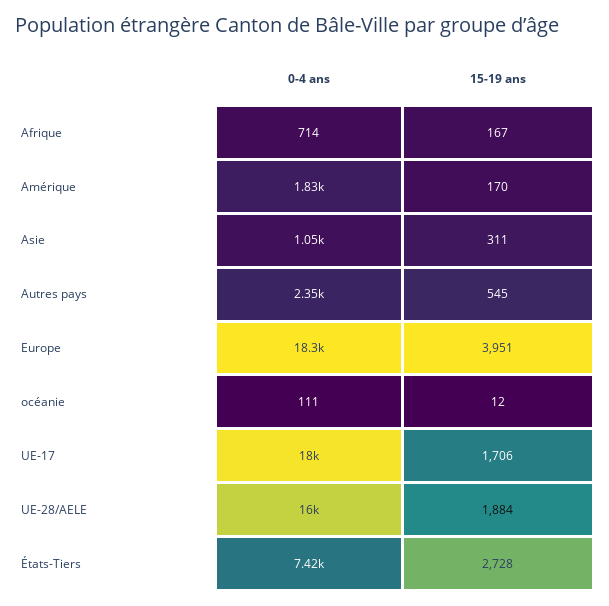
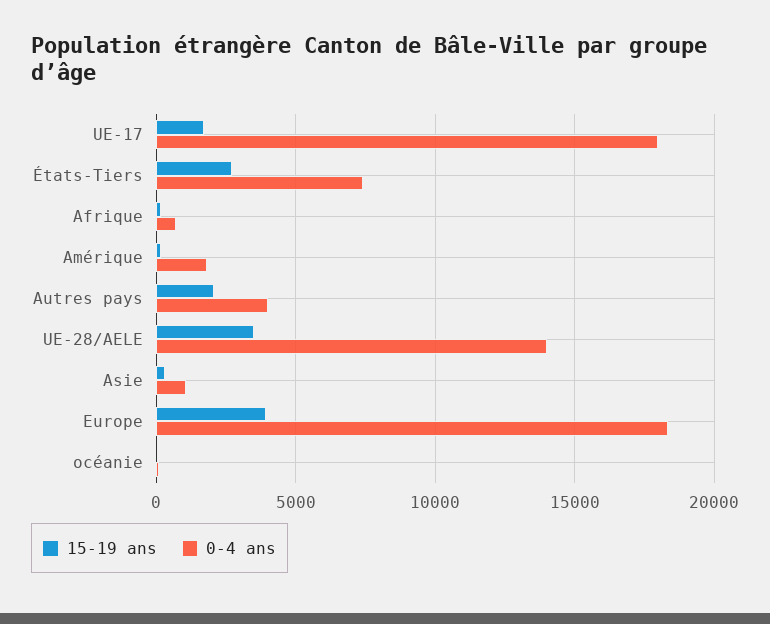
  {
    "0-4 ans": {
      "Afrique": 714,
      "Amérique": 1830,
      "Asie": 1050,
-     "Autres pays": 2350,
+     "Autres pays": 4000,
      "Europe": 18300,
      "océanie": 111,
      "UE-17": 18000,
-     "UE-28/AELE": 16000,
+     "UE-28/AELE": 14000,
      "États-Tiers": 7420
    },
    "15-19 ans": {
      "Afrique": 167,
      "Amérique": 170,
      "Asie": 311,
-     "Autres pays": 545,
+     "Autres pays": 2000,
      "Europe": 3951,
      "océanie": 12,
      "UE-17": 1706,
-     "UE-28/AELE": 1884,
+     "UE-28/AELE": 3500,
      "États-Tiers": 2728
    }
  }

